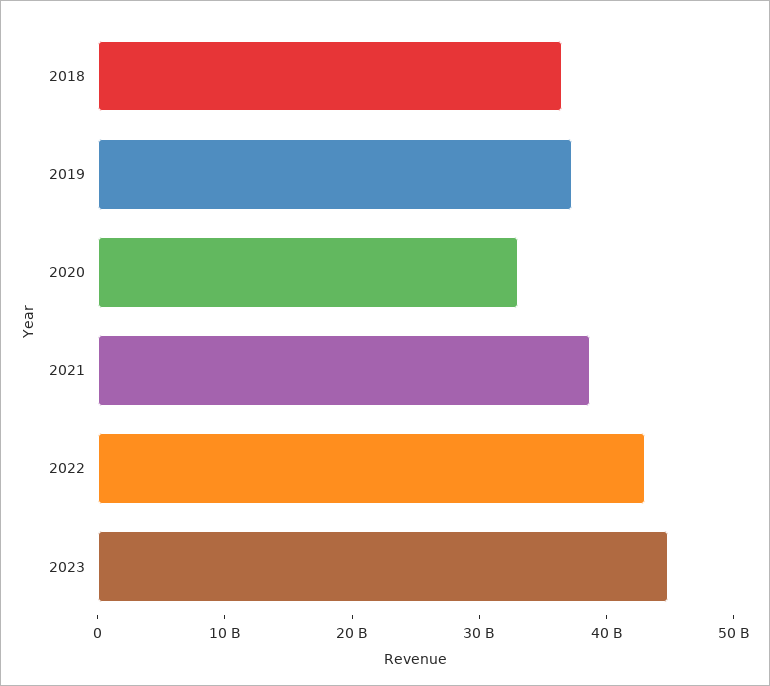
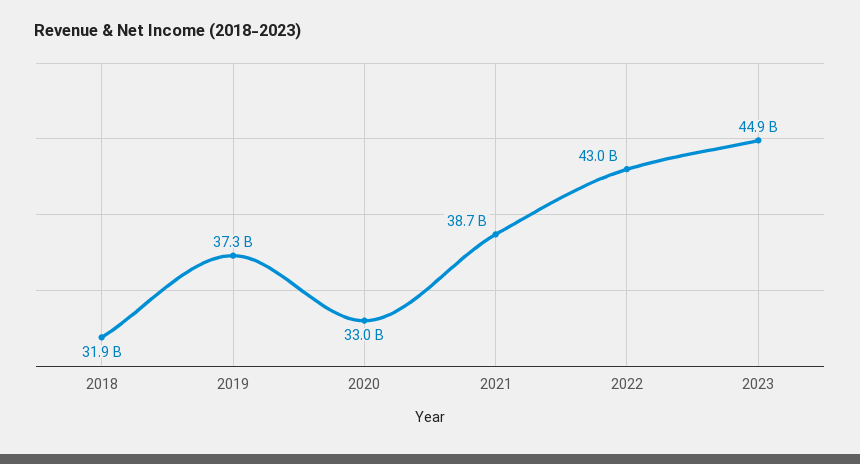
  {
-   "2018": 36000000000,
+   "2018": 31900000000,
    "2019": 37300000000,
    "2020": 33000000000,
    "2021": 38700000000,
    "2022": 43000000000,
    "2023": 44900000000
  }

